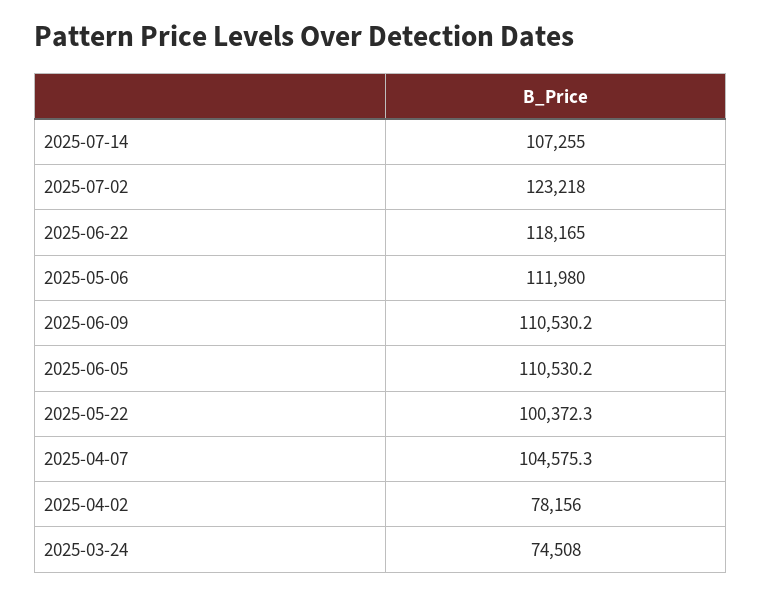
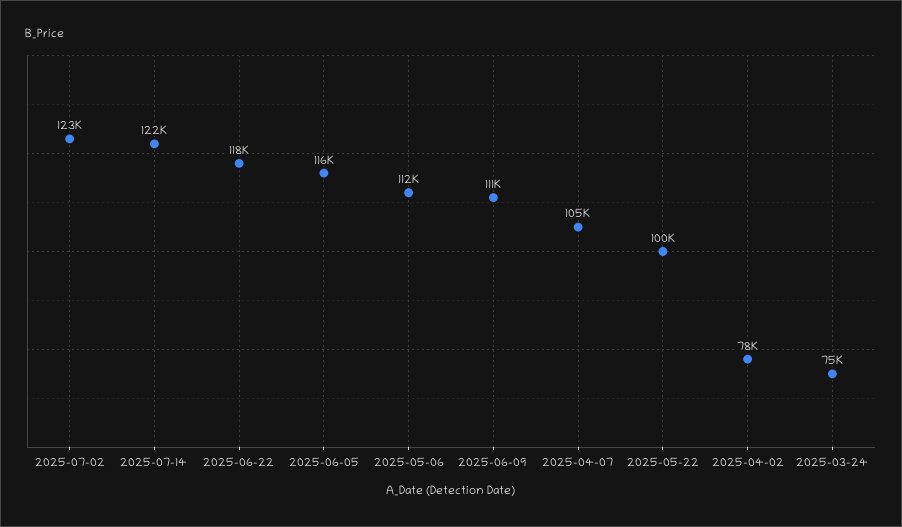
  {
-   "2025-07-14": 107255,
+   "2025-07-14": 122000,
    "2025-07-02": 123218,
    "2025-06-22": 118165,
    "2025-05-06": 111980,
    "2025-06-09": 110530.2,
-   "2025-06-05": 110530.2,
+   "2025-06-05": 116000,
    "2025-05-22": 100372.3,
    "2025-04-07": 104575.3,
    "2025-04-02": 78156,
    "2025-03-24": 74508
  }

